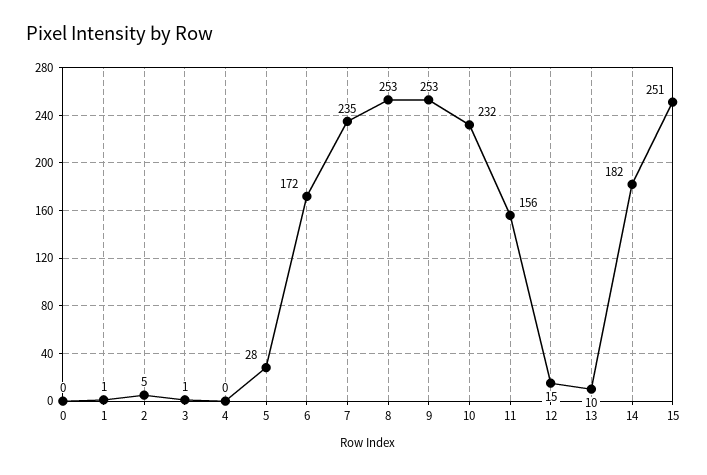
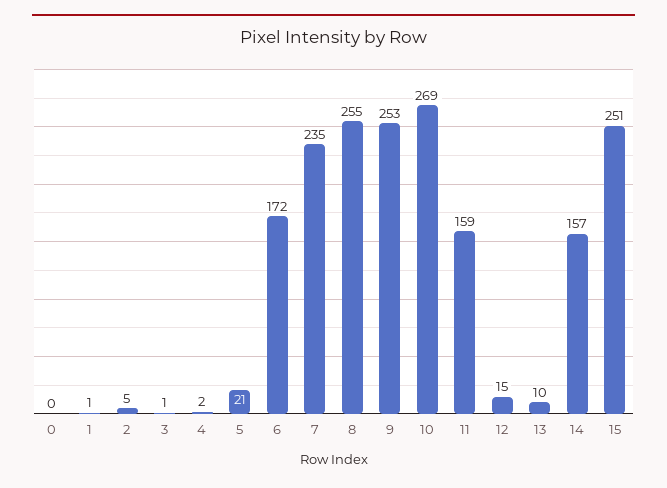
  {
    "0": 0,
    "1": 1,
    "2": 5,
    "3": 1,
-   "4": 0,
+   "4": 2,
-   "5": 28,
+   "5": 21,
    "6": 172,
    "7": 235,
-   "8": 253,
+   "8": 255,
    "9": 253,
-   "10": 232,
+   "10": 269,
-   "11": 156,
+   "11": 159,
    "12": 15,
    "13": 10,
-   "14": 182,
+   "14": 157,
    "15": 251
  }

